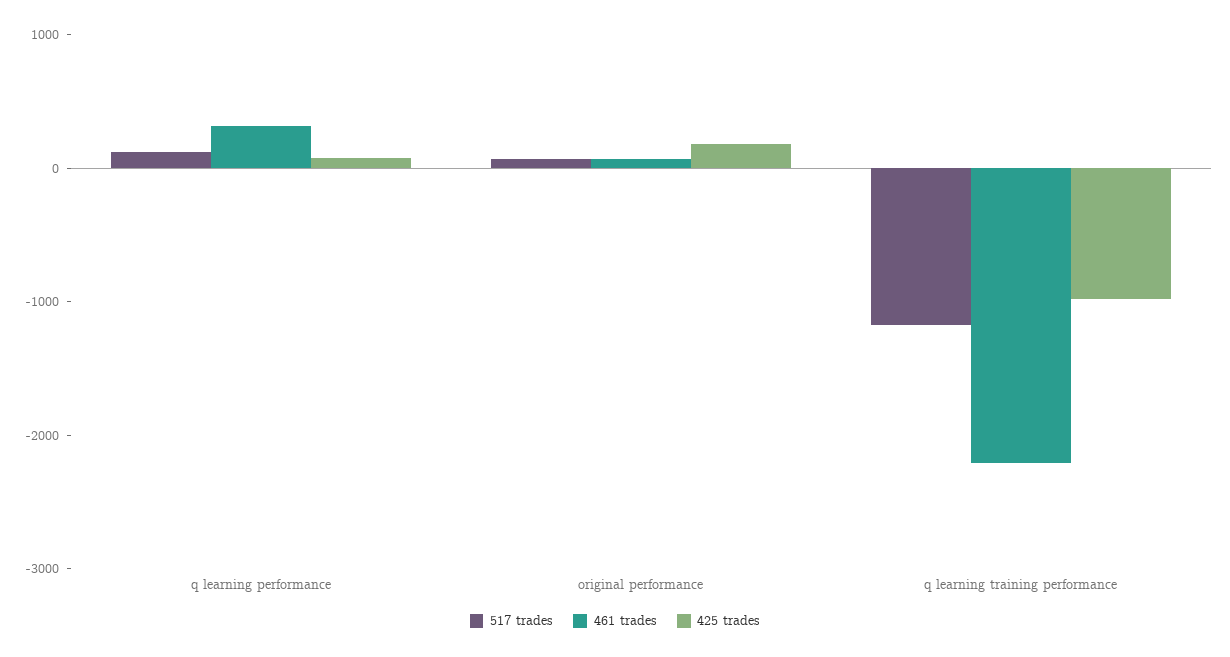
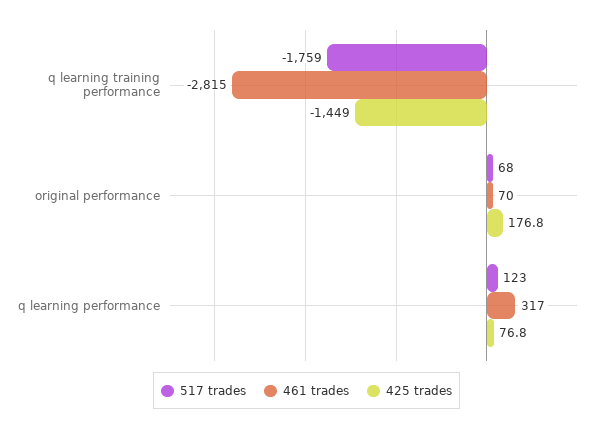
  {
    "517 trades": {
      "q learning performance": 123,
      "original performance": 68,
-     "q learning training performance": -1200
+     "q learning training performance": -1759
    },
    "461 trades": {
      "q learning performance": 317,
      "original performance": 70,
-     "q learning training performance": -2200
+     "q learning training performance": -2815
    },
    "425 trades": {
      "q learning performance": 76.8,
      "original performance": 176.8,
-     "q learning training performance": -1000
+     "q learning training performance": -1449
    }
  }

